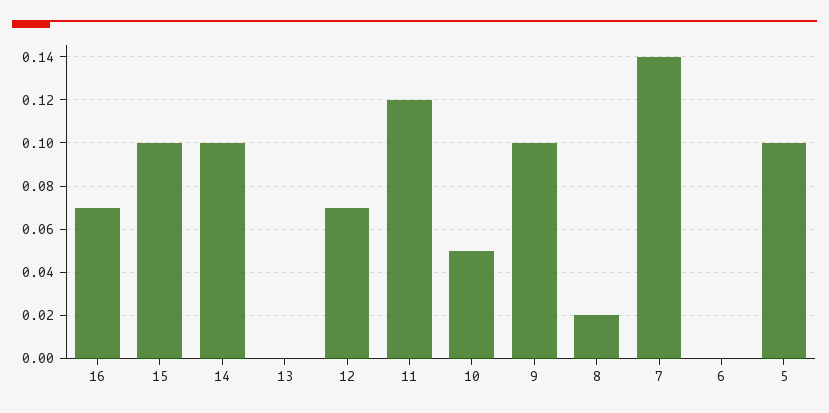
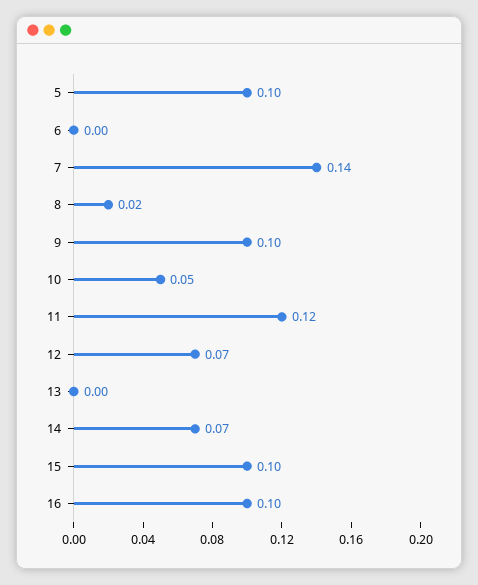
  {
-   "16": 0.07,
+   "16": 0.1,
    "15": 0.1,
-   "14": 0.1,
+   "14": 0.07,
    "13": 0,
    "12": 0.07,
    "11": 0.12,
    "10": 0.05,
    "9": 0.1,
    "8": 0.02,
    "7": 0.14,
    "6": 0,
    "5": 0.1
  }

